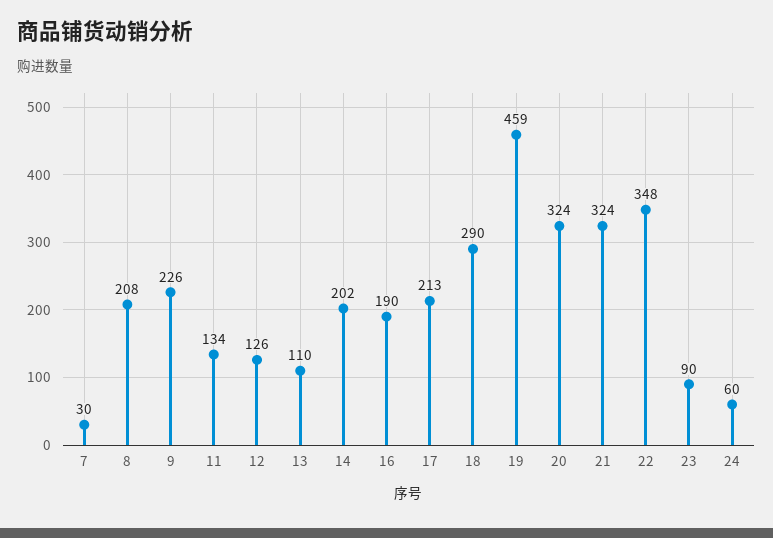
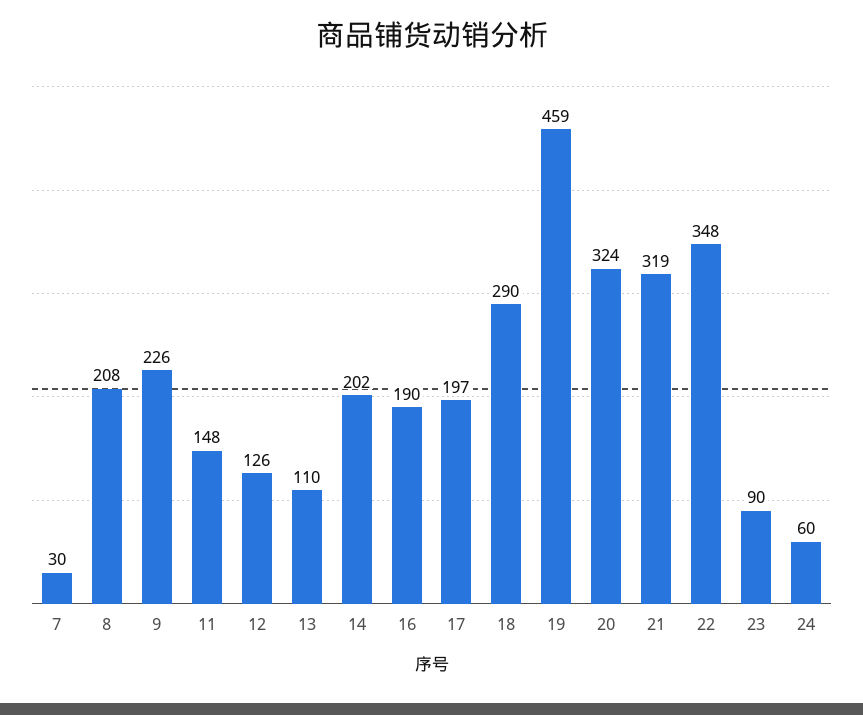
  {
    "7": 30,
    "8": 208,
    "9": 226,
-   "11": 134,
+   "11": 148,
    "12": 126,
    "13": 110,
    "14": 202,
    "16": 190,
-   "17": 213,
+   "17": 197,
    "18": 290,
    "19": 459,
    "20": 324,
-   "21": 324,
+   "21": 319,
    "22": 348,
    "23": 90,
    "24": 60
  }

